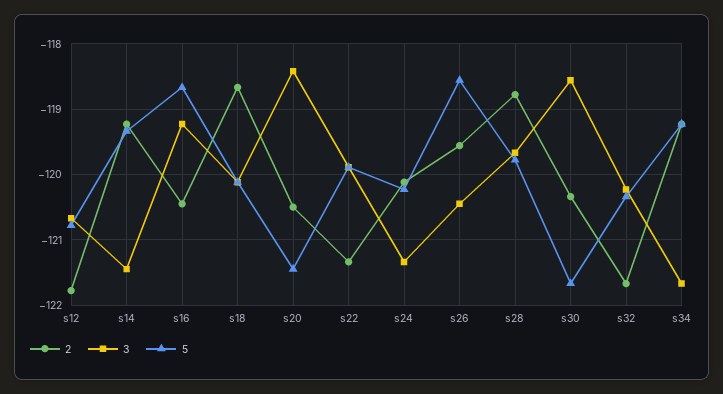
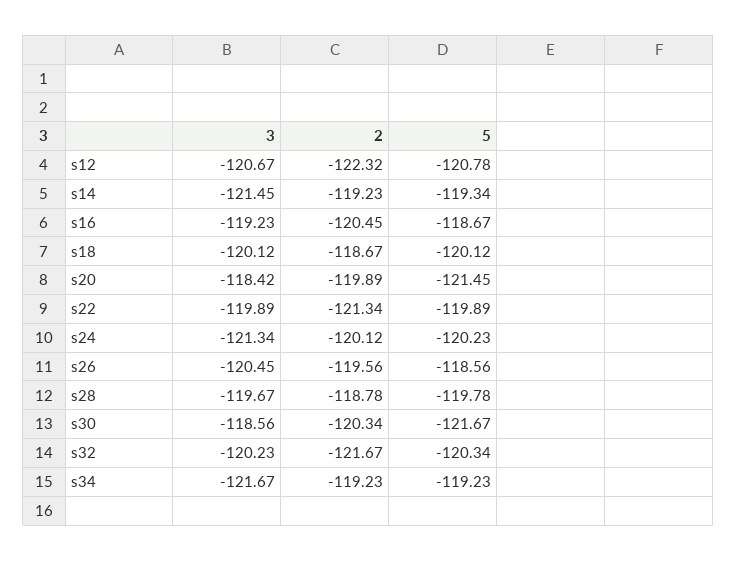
  {
    "2": {
-     "s12": -121.8,
+     "s12": -122.32,
      "s14": -119.23,
      "s16": -120.45,
      "s18": -118.67,
-     "s20": -120.5,
+     "s20": -119.89,
      "s22": -121.34,
      "s24": -120.12,
      "s26": -119.56,
      "s28": -118.78,
      "s30": -120.34,
      "s32": -121.67,
      "s34": -119.23
    },
    "3": {
      "s12": -120.67,
      "s14": -121.45,
      "s16": -119.23,
      "s18": -120.12,
      "s20": -118.42,
      "s22": -119.89,
      "s24": -121.34,
      "s26": -120.45,
      "s28": -119.67,
      "s30": -118.56,
      "s32": -120.23,
      "s34": -121.67
    },
    "5": {
      "s12": -120.78,
      "s14": -119.34,
      "s16": -118.67,
      "s18": -120.12,
      "s20": -121.45,
      "s22": -119.89,
      "s24": -120.23,
      "s26": -118.56,
      "s28": -119.78,
      "s30": -121.67,
      "s32": -120.34,
      "s34": -119.23
    }
  }

